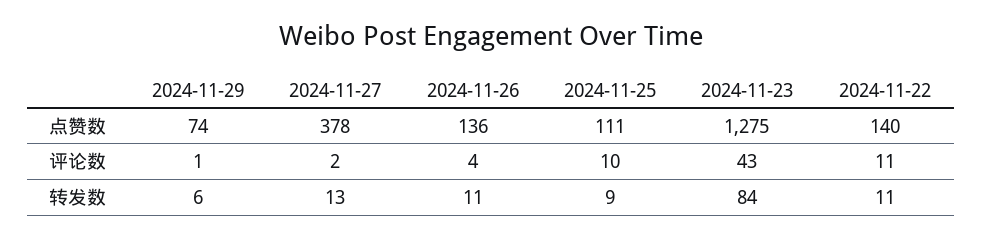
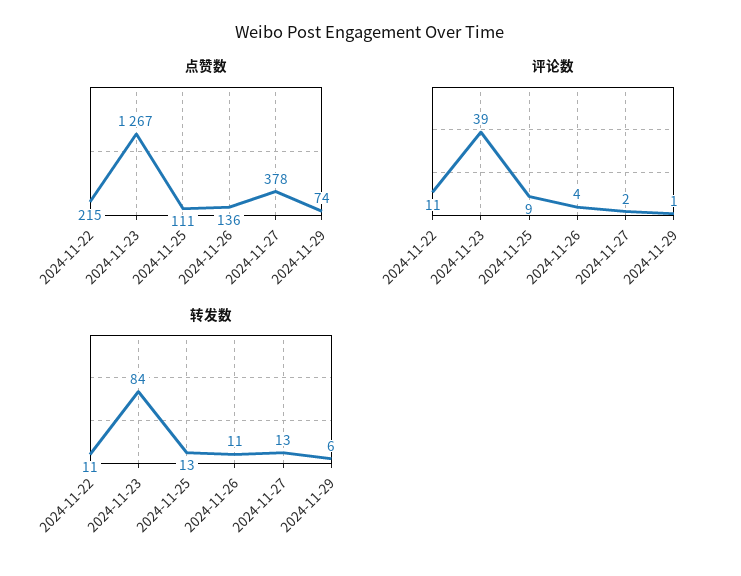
  {
    "点赞数": {
      "2024-11-29": 74,
      "2024-11-27": 378,
      "2024-11-26": 136,
      "2024-11-25": 111,
-     "2024-11-23": 1275,
+     "2024-11-23": 1267,
-     "2024-11-22": 140
+     "2024-11-22": 215
    },
    "评论数": {
      "2024-11-29": 1,
      "2024-11-27": 2,
      "2024-11-26": 4,
-     "2024-11-25": 10,
+     "2024-11-25": 9,
-     "2024-11-23": 43,
+     "2024-11-23": 39,
      "2024-11-22": 11
    },
    "转发数": {
      "2024-11-29": 6,
      "2024-11-27": 13,
      "2024-11-26": 11,
-     "2024-11-25": 9,
+     "2024-11-25": 13,
      "2024-11-23": 84,
      "2024-11-22": 11
    }
  }

